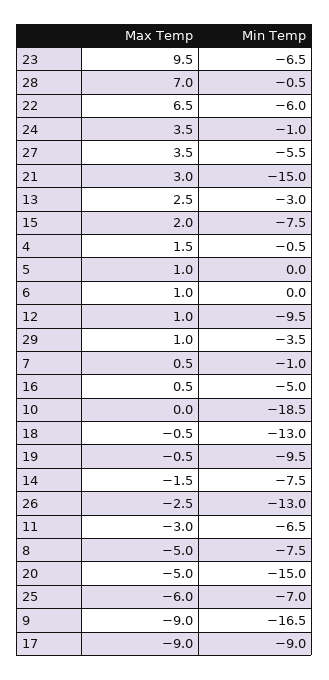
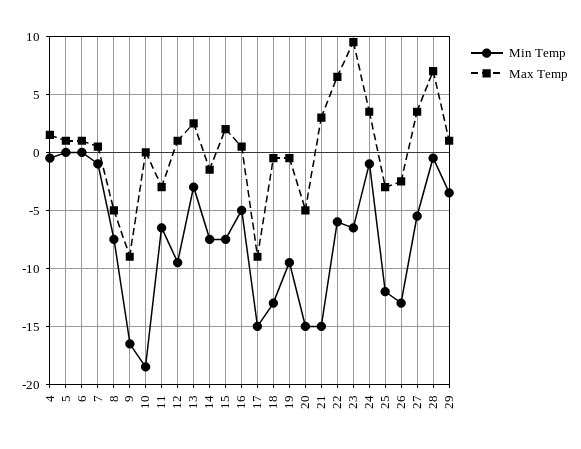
  {
    "Max Temp": {
      "23": 9.5,
      "28": 7,
      "22": 6.5,
      "24": 3.5,
      "27": 3.5,
      "21": 3,
      "13": 2.5,
      "15": 2,
      "4": 1.5,
      "5": 1,
      "6": 1,
      "12": 1,
      "29": 1,
      "7": 0.5,
      "16": 0.5,
      "10": 0,
      "18": -0.5,
      "19": -0.5,
      "14": -1.5,
      "26": -2.5,
      "11": -3,
      "8": -5,
      "20": -5,
-     "25": -6,
+     "25": -3,
      "9": -9,
      "17": -9
    },
    "Min Temp": {
      "23": -6.5,
      "28": -0.5,
      "22": -6,
      "24": -1,
      "27": -5.5,
      "21": -15,
      "13": -3,
      "15": -7.5,
      "4": -0.5,
      "5": 0,
      "6": 0,
      "12": -9.5,
      "29": -3.5,
      "7": -1,
      "16": -5,
      "10": -18.5,
      "18": -13,
      "19": -9.5,
      "14": -7.5,
      "26": -13,
      "11": -6.5,
      "8": -7.5,
      "20": -15,
-     "25": -7,
+     "25": -12,
      "9": -16.5,
-     "17": -9
+     "17": -15
    }
  }

